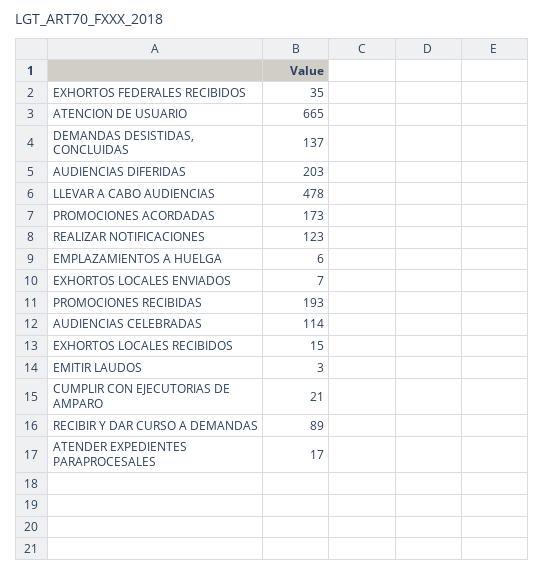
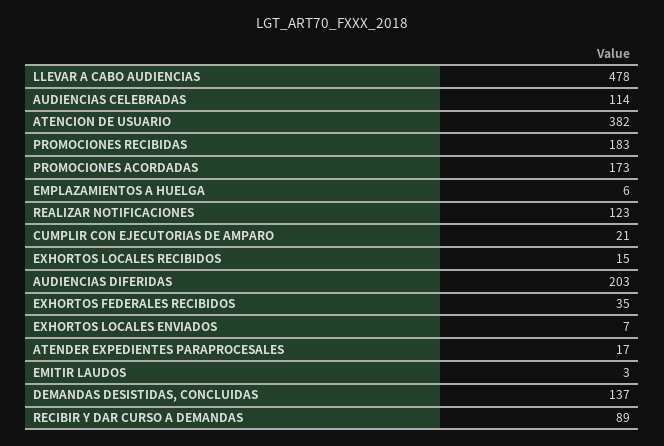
  {
    "EXHORTOS FEDERALES RECIBIDOS": 35,
-   "ATENCION DE USUARIO": 665,
+   "ATENCION DE USUARIO": 382,
    "DEMANDAS DESISTIDAS, CONCLUIDAS": 137,
    "AUDIENCIAS DIFERIDAS": 203,
    "LLEVAR A CABO AUDIENCIAS": 478,
    "PROMOCIONES ACORDADAS": 173,
    "REALIZAR NOTIFICACIONES": 123,
    "EMPLAZAMIENTOS A HUELGA": 6,
    "EXHORTOS LOCALES ENVIADOS": 7,
-   "PROMOCIONES RECIBIDAS": 193,
+   "PROMOCIONES RECIBIDAS": 183,
    "AUDIENCIAS CELEBRADAS": 114,
    "EXHORTOS LOCALES RECIBIDOS": 15,
    "EMITIR LAUDOS": 3,
    "CUMPLIR CON EJECUTORIAS DE AMPARO": 21,
    "RECIBIR Y DAR CURSO A DEMANDAS": 89,
    "ATENDER EXPEDIENTES PARAPROCESALES": 17
  }

